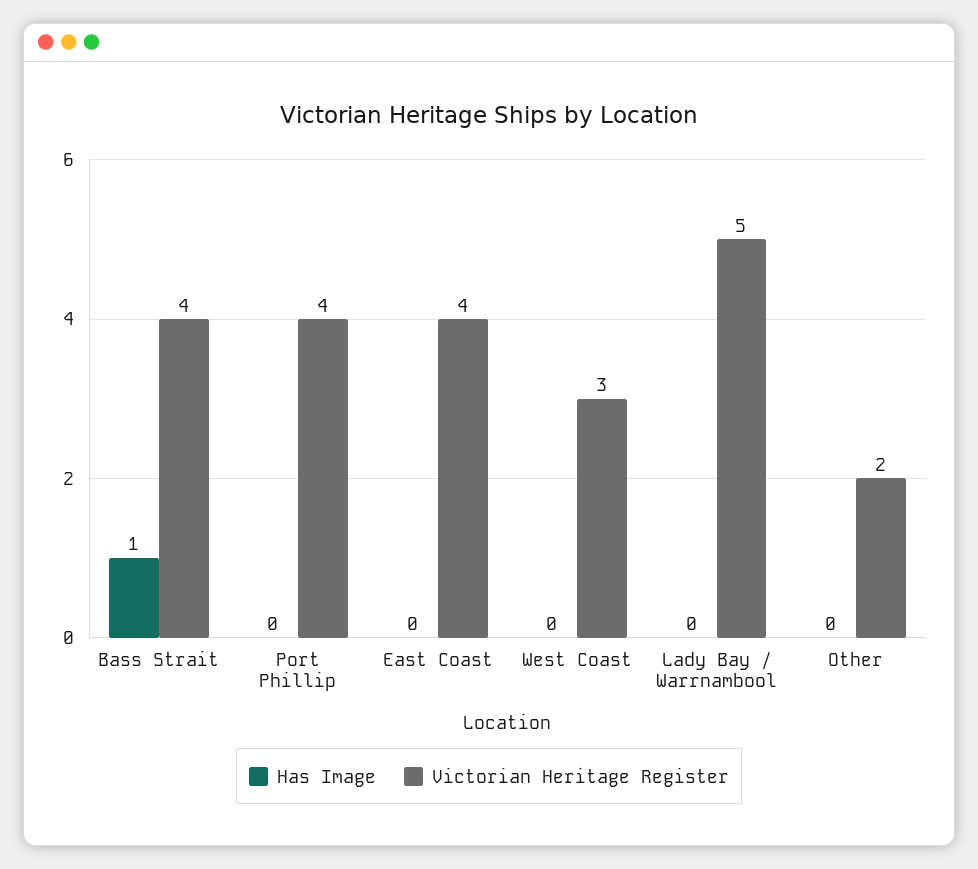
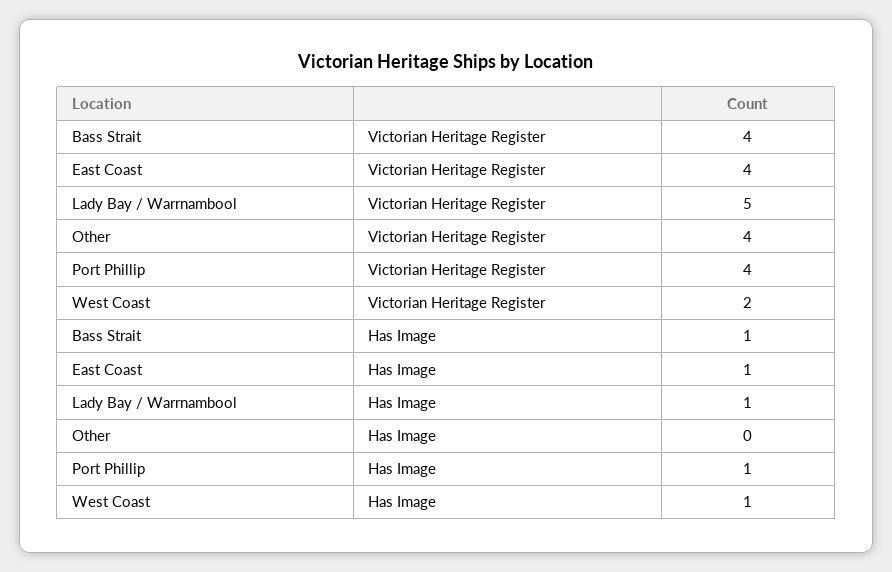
  {
    "Has Image": {
      "Bass Strait": 1,
-     "Port Phillip": 0,
+     "Port Phillip": 1,
-     "East Coast": 0,
+     "East Coast": 1,
-     "West Coast": 0,
+     "West Coast": 1,
-     "Lady Bay / Warrnambool": 0,
+     "Lady Bay / Warrnambool": 1,
      "Other": 0
    },
    "Victorian Heritage Register": {
      "Bass Strait": 4,
      "Port Phillip": 4,
      "East Coast": 4,
-     "West Coast": 3,
+     "West Coast": 2,
      "Lady Bay / Warrnambool": 5,
-     "Other": 2
+     "Other": 4
    }
  }

